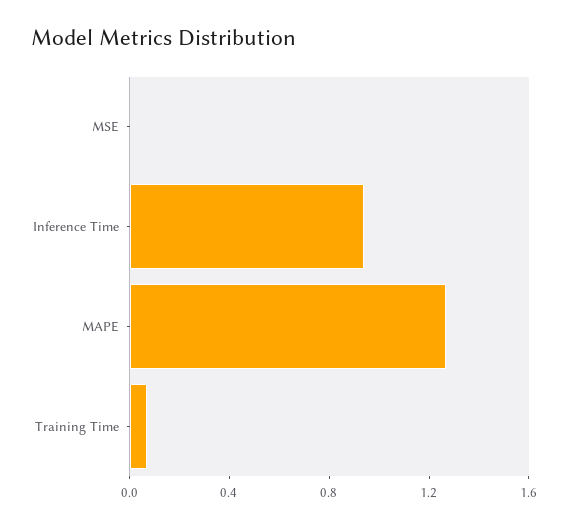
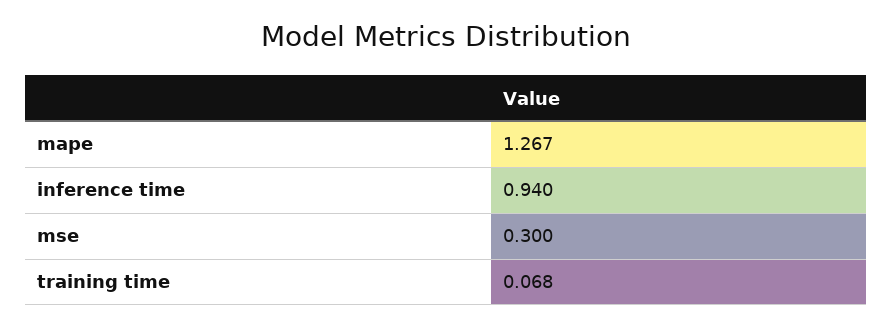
  {
-   "MSE": 0,
+   "MSE": 0.3,
    "Inference Time": 0.94,
    "MAPE": 1.267,
    "Training Time": 0.068
  }

